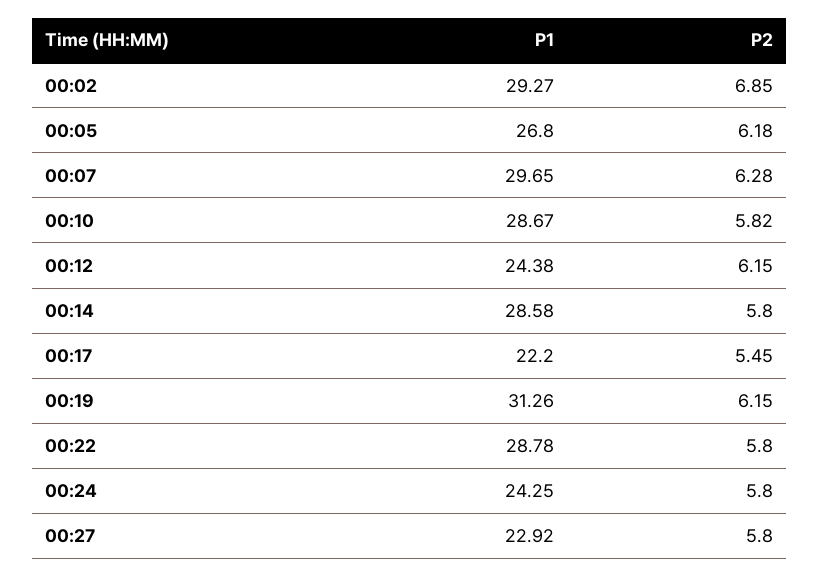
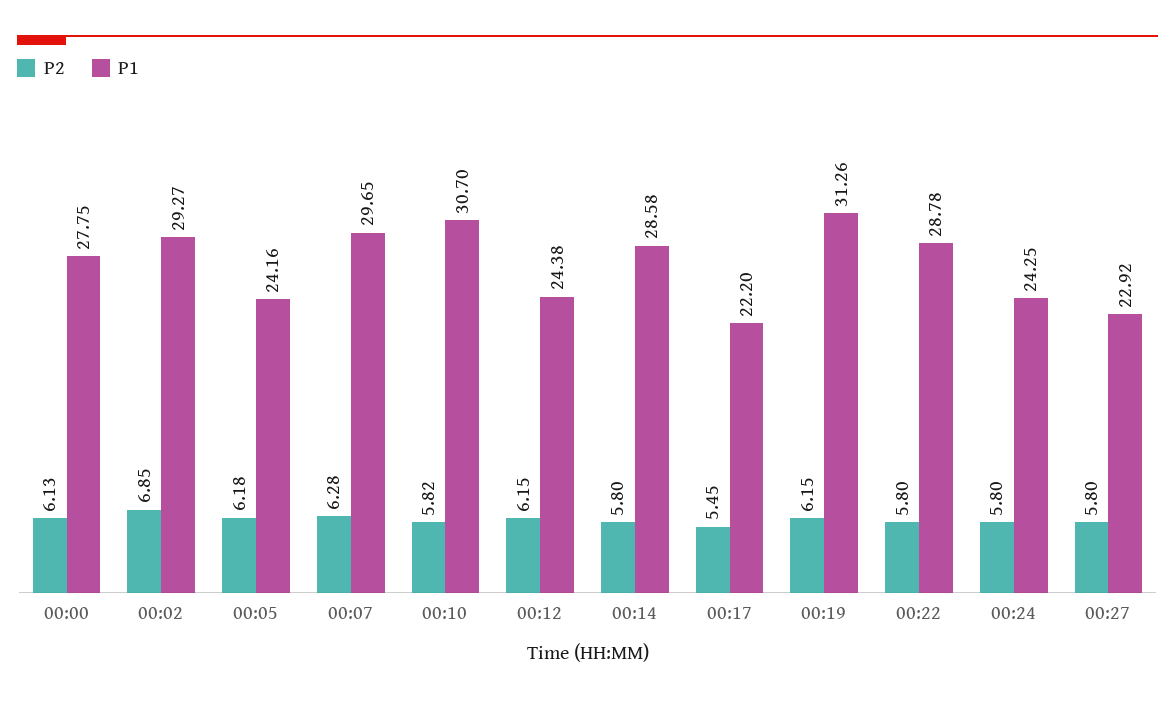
  {
    "P1": {
      "00:02": 29.27,
-     "00:05": 26.8,
+     "00:05": 24.16,
      "00:07": 29.65,
-     "00:10": 28.67,
+     "00:10": 30.7,
      "00:12": 24.38,
      "00:14": 28.58,
      "00:17": 22.2,
      "00:19": 31.26,
      "00:22": 28.78,
      "00:24": 24.25,
-     "00:27": 22.92
+     "00:27": 22.92,
+     "00:00": 27.75
    },
    "P2": {
      "00:02": 6.85,
      "00:05": 6.18,
      "00:07": 6.28,
      "00:10": 5.82,
      "00:12": 6.15,
      "00:14": 5.8,
      "00:17": 5.45,
      "00:19": 6.15,
      "00:22": 5.8,
      "00:24": 5.8,
-     "00:27": 5.8
+     "00:27": 5.8,
+     "00:00": 6.13
    }
  }

